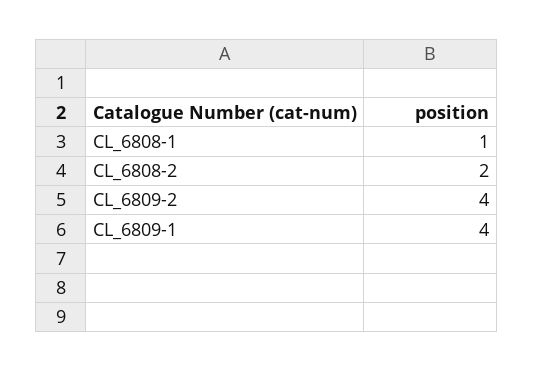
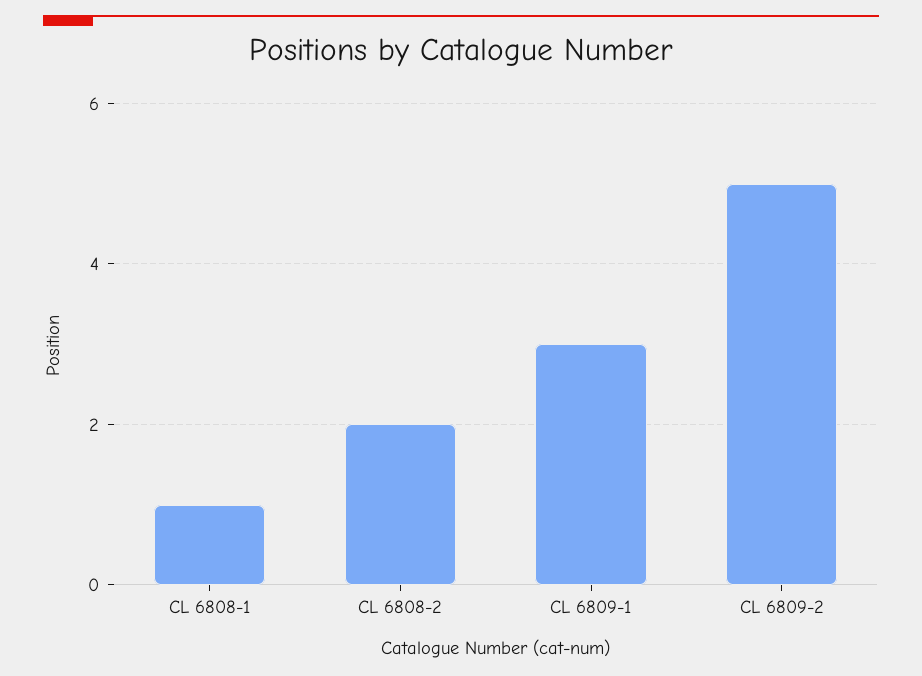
  {
    "CL_6808-1": 1,
    "CL_6808-2": 2,
-   "CL_6809-2": 4,
+   "CL_6809-2": 5,
-   "CL_6809-1": 4
+   "CL_6809-1": 3
  }

